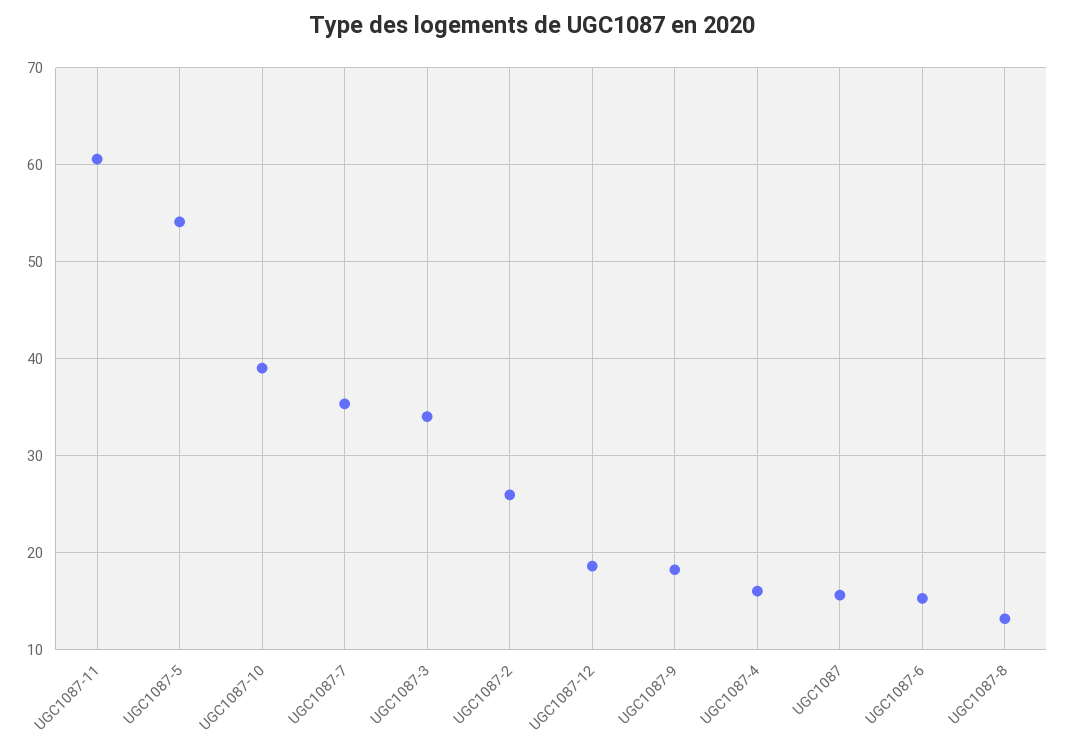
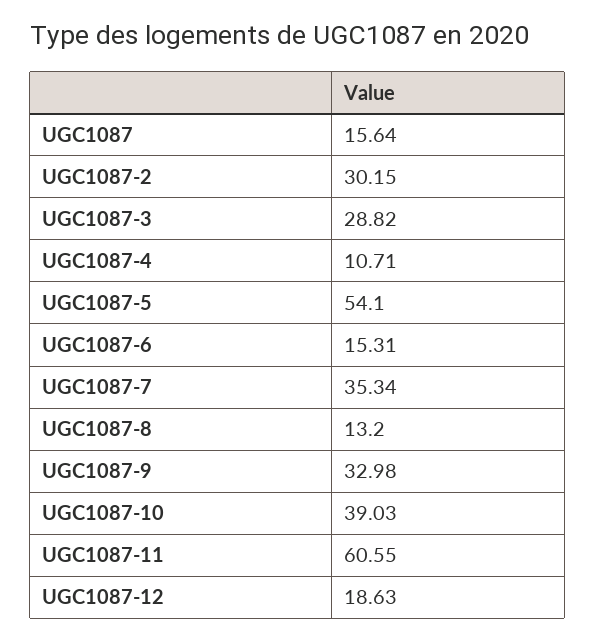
  {
    "UGC1087-11": 60.55,
    "UGC1087-5": 54.1,
    "UGC1087-10": 39.03,
    "UGC1087-7": 35.34,
-   "UGC1087-3": 34,
+   "UGC1087-3": 28.82,
-   "UGC1087-2": 26,
+   "UGC1087-2": 30.15,
    "UGC1087-12": 18.63,
-   "UGC1087-9": 18,
+   "UGC1087-9": 32.98,
-   "UGC1087-4": 16,
+   "UGC1087-4": 10.71,
    "UGC1087": 15.64,
    "UGC1087-6": 15.31,
    "UGC1087-8": 13.2
  }

